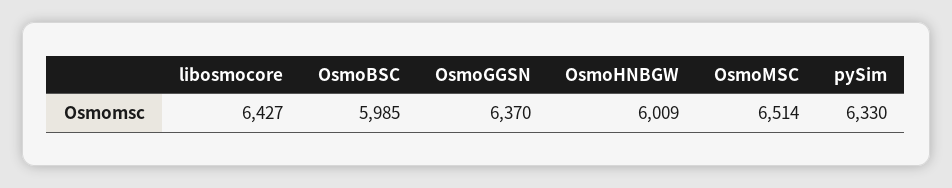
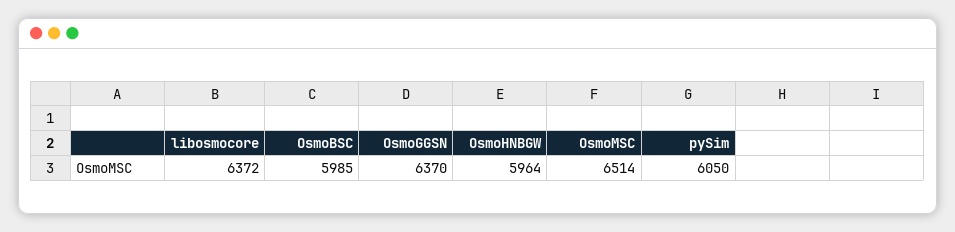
  {
-   "libosmocore": 6427,
+   "libosmocore": 6372,
    "OsmoBSC": 5985,
    "OsmoGGSN": 6370,
-   "OsmoHNBGW": 6009,
+   "OsmoHNBGW": 5964,
    "OsmoMSC": 6514,
-   "pySim": 6330
+   "pySim": 6050
  }

